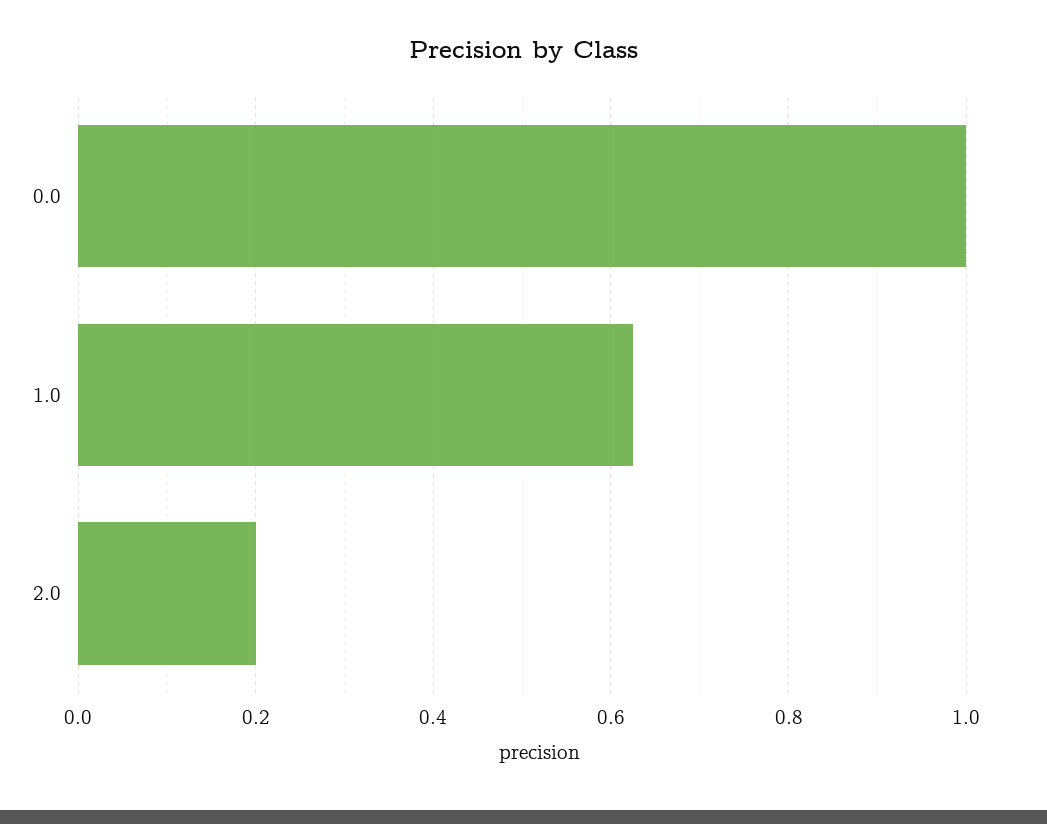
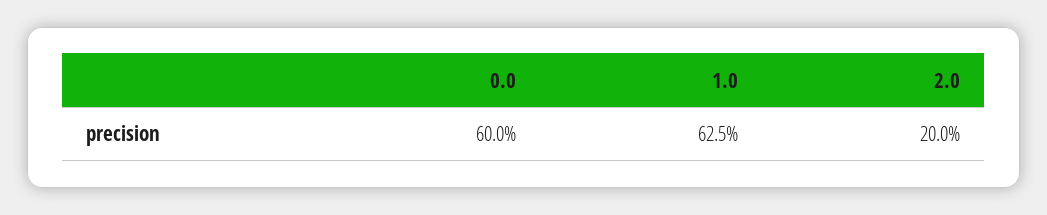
  {
-   "0.0": 1,
+   "0.0": 0.6,
    "1.0": 0.625,
    "2.0": 0.2
  }

